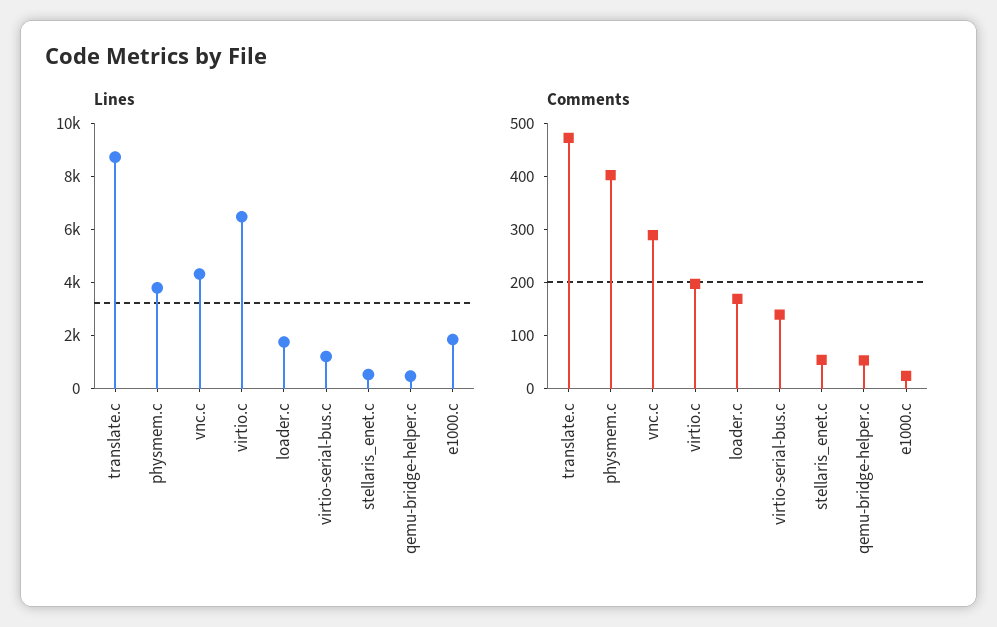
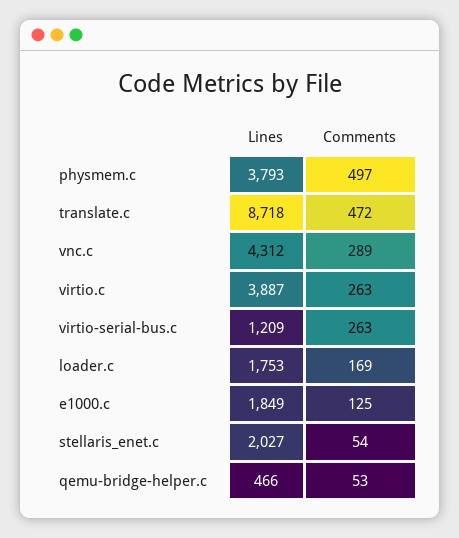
  {
    "Lines": {
      "translate.c": 8718,
      "physmem.c": 3793,
      "vnc.c": 4312,
-     "virtio.c": 6500,
+     "virtio.c": 3887,
      "loader.c": 1753,
      "virtio-serial-bus.c": 1209,
-     "stellaris_enet.c": 500,
+     "stellaris_enet.c": 2027,
      "qemu-bridge-helper.c": 466,
      "e1000.c": 1849
    },
    "Comments": {
      "translate.c": 472,
-     "physmem.c": 400,
+     "physmem.c": 497,
      "vnc.c": 289,
-     "virtio.c": 200,
+     "virtio.c": 263,
      "loader.c": 169,
-     "virtio-serial-bus.c": 140,
+     "virtio-serial-bus.c": 263,
      "stellaris_enet.c": 54,
      "qemu-bridge-helper.c": 53,
-     "e1000.c": 20
+     "e1000.c": 125
    }
  }

